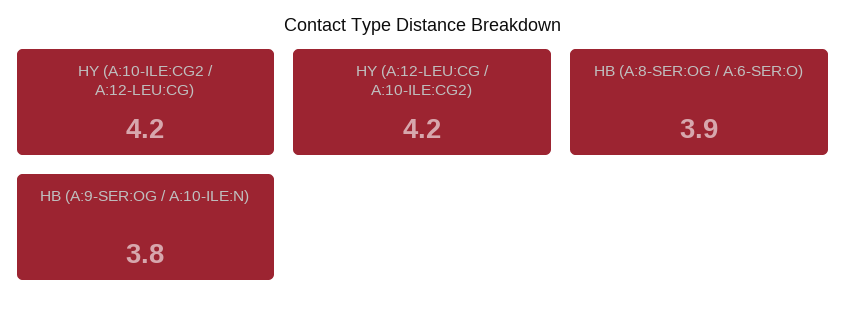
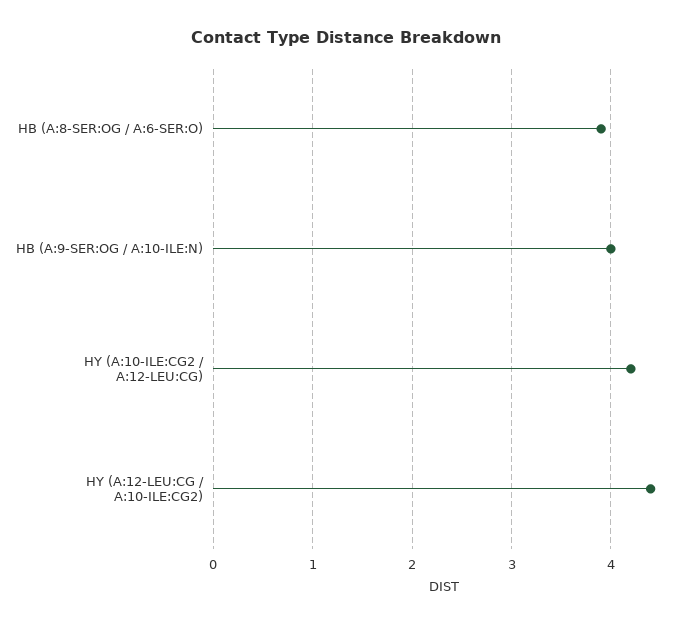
  {
    "HY (A:10-ILE:CG2 / A:12-LEU:CG)": 4.2,
-   "HY (A:12-LEU:CG / A:10-ILE:CG2)": 4.2,
+   "HY (A:12-LEU:CG / A:10-ILE:CG2)": 4.4,
    "HB (A:8-SER:OG / A:6-SER:O)": 3.9,
-   "HB (A:9-SER:OG / A:10-ILE:N)": 3.8
+   "HB (A:9-SER:OG / A:10-ILE:N)": 4
  }

